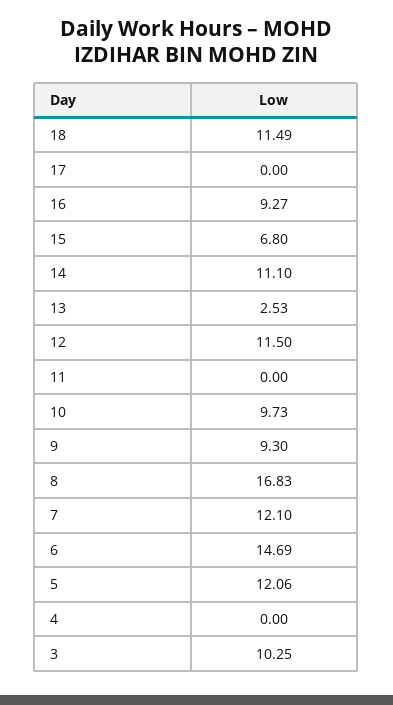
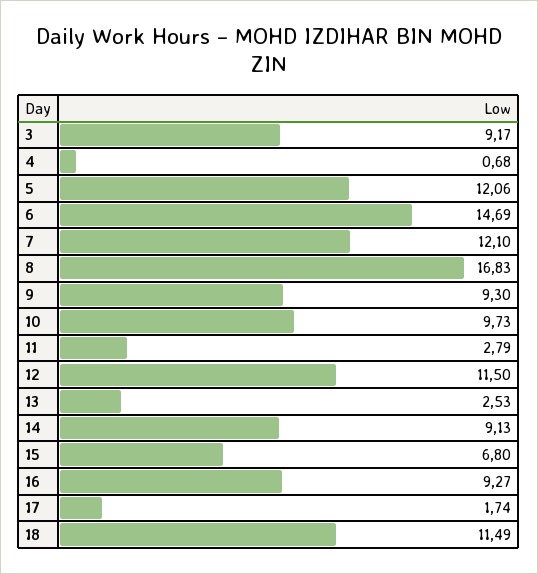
  {
    "18": 11.49,
-   "17": 0,
+   "17": 1.74,
    "16": 9.27,
    "15": 6.8,
-   "14": 11.1,
+   "14": 9.13,
    "13": 2.53,
    "12": 11.5,
-   "11": 0,
+   "11": 2.79,
    "10": 9.73,
    "9": 9.3,
    "8": 16.83,
    "7": 12.1,
    "6": 14.69,
    "5": 12.06,
-   "4": 0,
+   "4": 0.68,
-   "3": 10.25
+   "3": 9.17
  }

